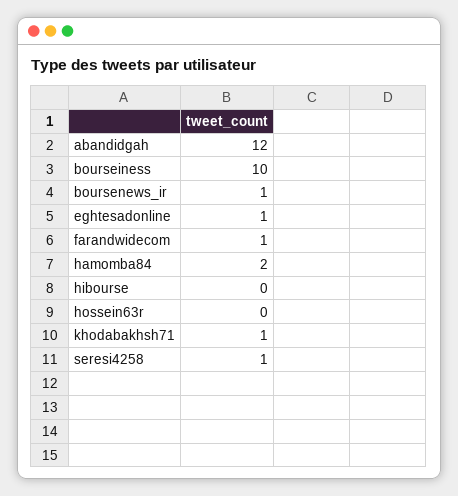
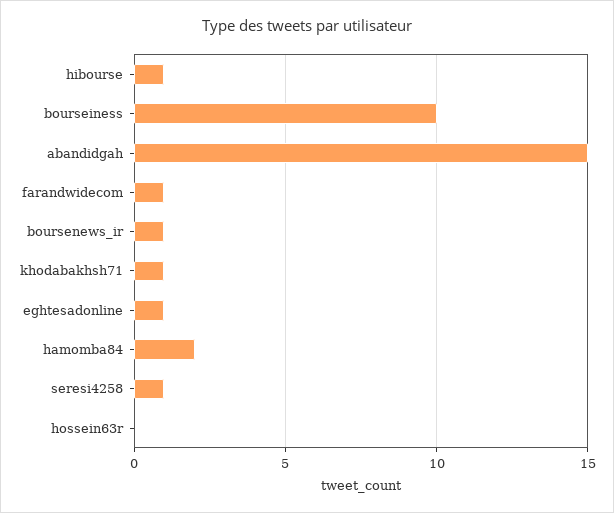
  {
-   "abandidgah": 12,
+   "abandidgah": 15,
    "bourseiness": 10,
    "boursenews_ir": 1,
    "eghtesadonline": 1,
    "farandwidecom": 1,
    "hamomba84": 2,
-   "hibourse": 0,
+   "hibourse": 1,
    "hossein63r": 0,
    "khodabakhsh71": 1,
    "seresi4258": 1
  }

